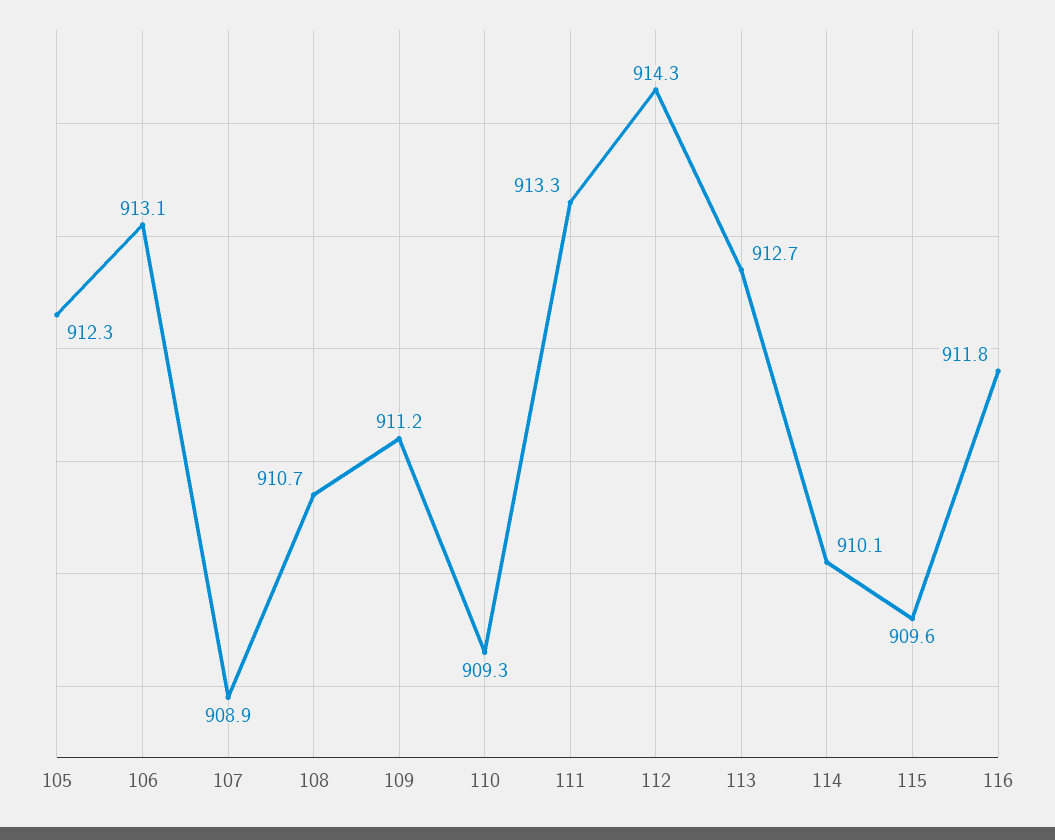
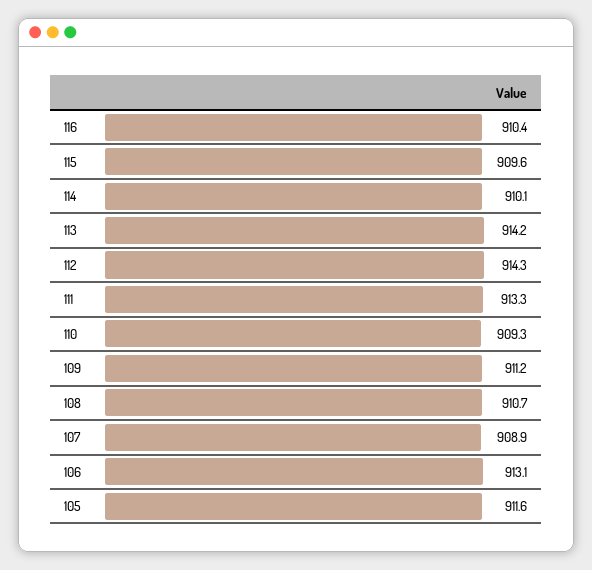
  {
-   "105": 912.3,
+   "105": 911.6,
    "106": 913.1,
    "107": 908.9,
    "108": 910.7,
    "109": 911.2,
    "110": 909.3,
    "111": 913.3,
    "112": 914.3,
-   "113": 912.7,
+   "113": 914.2,
    "114": 910.1,
    "115": 909.6,
-   "116": 911.8
+   "116": 910.4
  }

